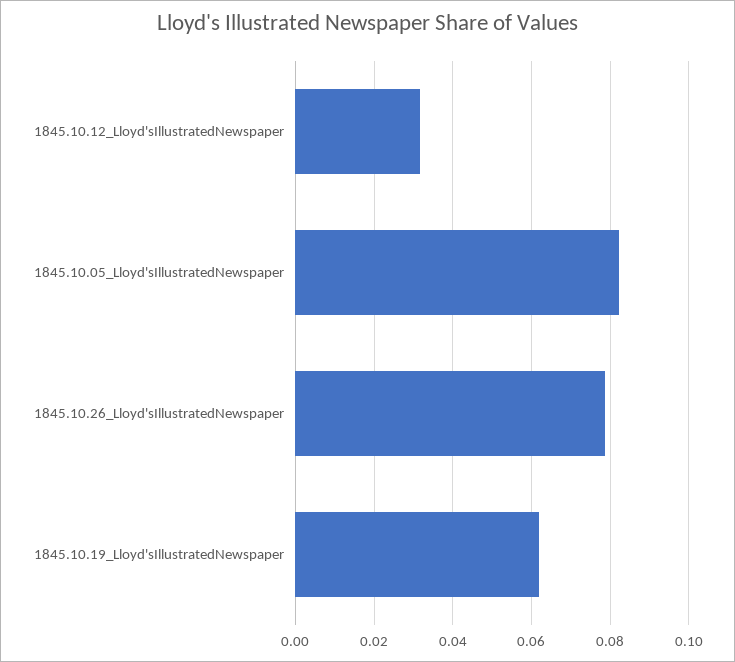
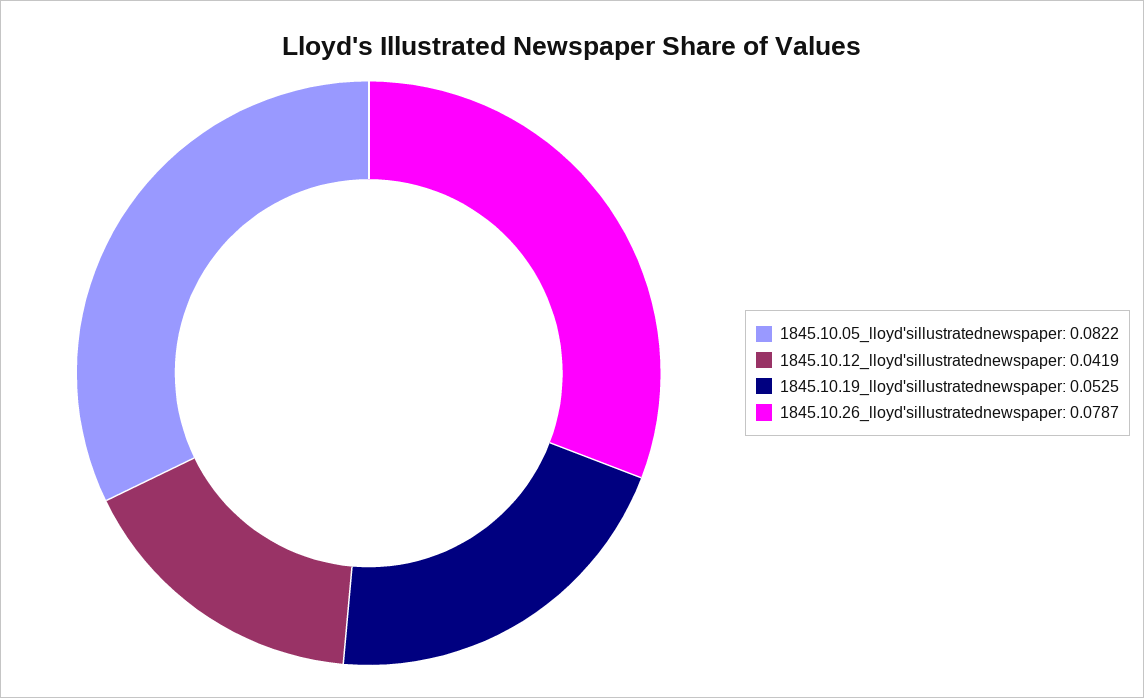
  {
-   "1845.10.12_Lloyd'sIllustratedNewspaper": 0.032,
+   "1845.10.12_Lloyd'sIllustratedNewspaper": 0.0419,
    "1845.10.05_Lloyd'sIllustratedNewspaper": 0.0822,
    "1845.10.26_Lloyd'sIllustratedNewspaper": 0.0787,
-   "1845.10.19_Lloyd'sIllustratedNewspaper": 0.062
+   "1845.10.19_Lloyd'sIllustratedNewspaper": 0.0525
  }

